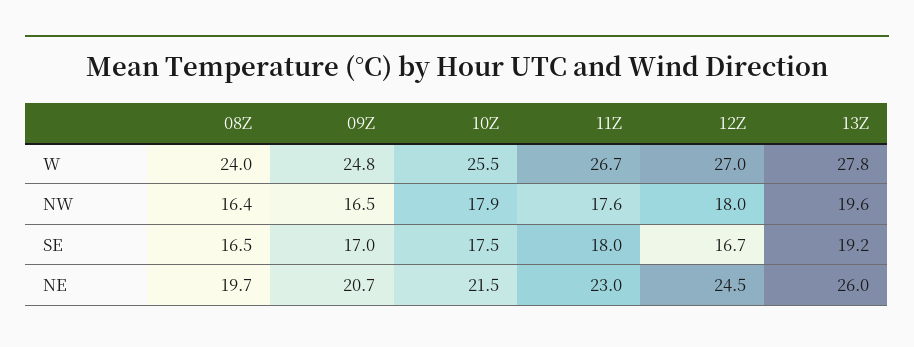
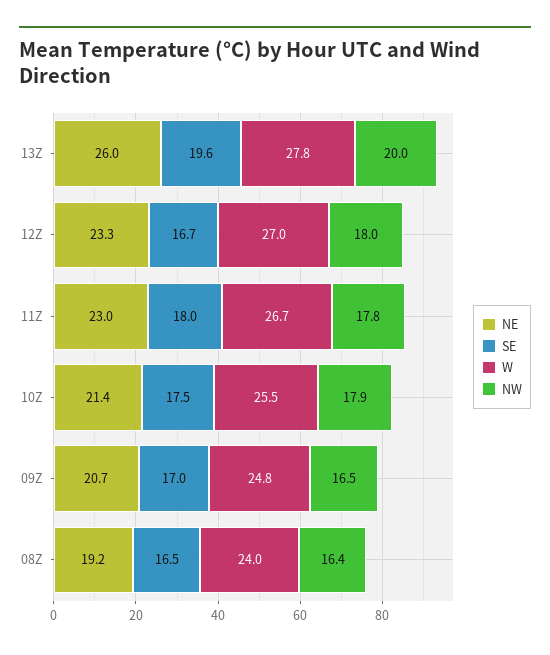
  {
    "W": {
      "08Z": 24,
      "09Z": 24.8,
      "10Z": 25.5,
      "11Z": 26.7,
      "12Z": 27,
      "13Z": 27.8
    },
    "NW": {
      "08Z": 16.4,
      "09Z": 16.5,
      "10Z": 17.9,
-     "11Z": 17.6,
+     "11Z": 17.8,
      "12Z": 18,
-     "13Z": 19.6
+     "13Z": 20
    },
    "SE": {
      "08Z": 16.5,
      "09Z": 17,
      "10Z": 17.5,
      "11Z": 18,
      "12Z": 16.7,
-     "13Z": 19.2
+     "13Z": 19.6
    },
    "NE": {
-     "08Z": 19.7,
+     "08Z": 19.2,
      "09Z": 20.7,
-     "10Z": 21.5,
+     "10Z": 21.4,
      "11Z": 23,
-     "12Z": 24.5,
+     "12Z": 23.3,
      "13Z": 26
    }
  }

